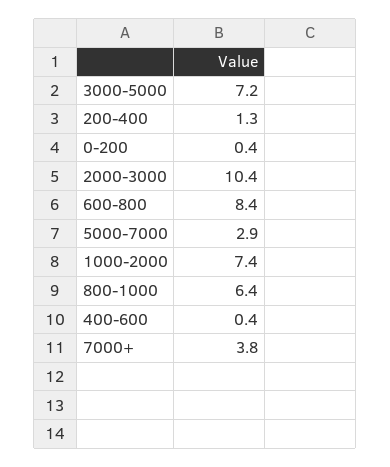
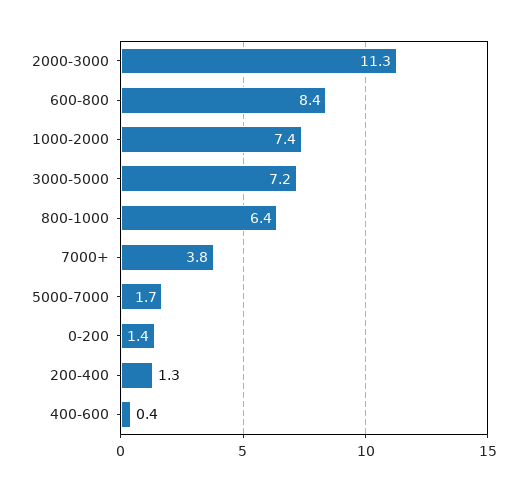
  {
    "3000-5000": 7.2,
    "200-400": 1.3,
-   "0-200": 0.4,
+   "0-200": 1.4,
-   "2000-3000": 10.4,
+   "2000-3000": 11.3,
    "600-800": 8.4,
-   "5000-7000": 2.9,
+   "5000-7000": 1.7,
    "1000-2000": 7.4,
    "800-1000": 6.4,
    "400-600": 0.4,
    "7000+": 3.8
  }

